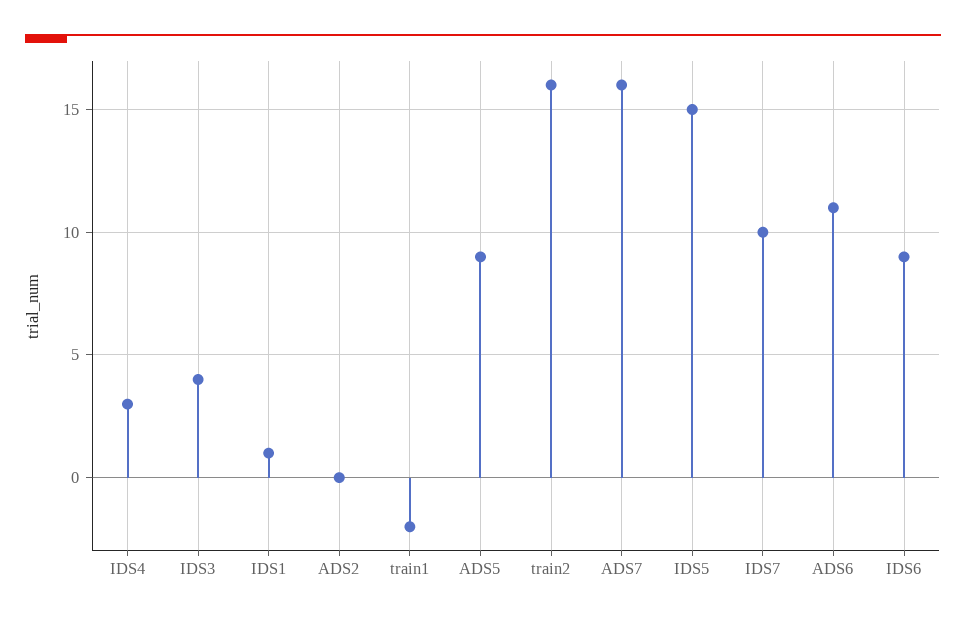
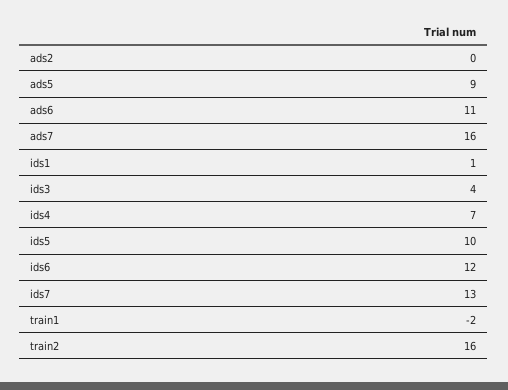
  {
-   "IDS4": 3,
+   "IDS4": 7,
    "IDS3": 4,
    "IDS1": 1,
    "ADS2": 0,
    "train1": -2,
    "ADS5": 9,
    "train2": 16,
    "ADS7": 16,
-   "IDS5": 15,
+   "IDS5": 10,
-   "IDS7": 10,
+   "IDS7": 13,
    "ADS6": 11,
-   "IDS6": 9
+   "IDS6": 12
  }

